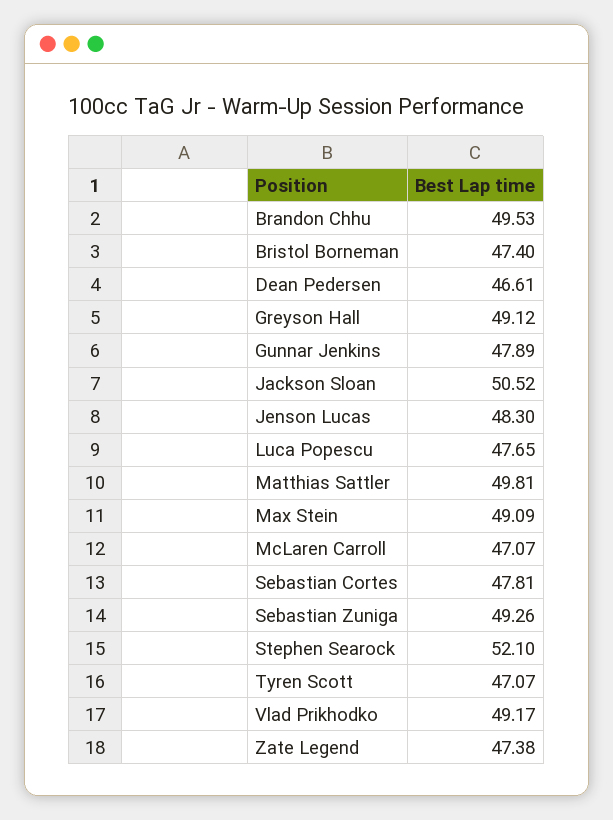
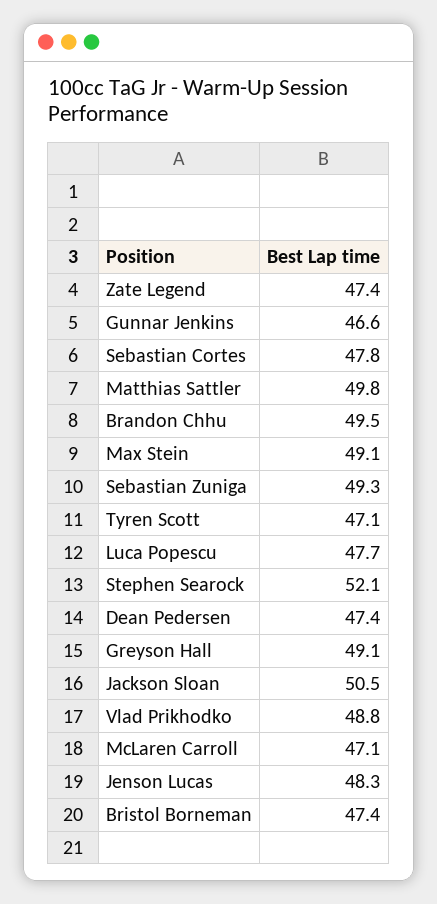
  {
    "Brandon Chhu": 49.53,
    "Bristol Borneman": 47.4,
-   "Dean Pedersen": 46.61,
+   "Dean Pedersen": 47.4,
    "Greyson Hall": 49.12,
-   "Gunnar Jenkins": 47.89,
+   "Gunnar Jenkins": 46.6,
    "Jackson Sloan": 50.52,
    "Jenson Lucas": 48.3,
    "Luca Popescu": 47.65,
    "Matthias Sattler": 49.81,
    "Max Stein": 49.09,
    "McLaren Carroll": 47.07,
    "Sebastian Cortes": 47.81,
    "Sebastian Zuniga": 49.26,
    "Stephen Searock": 52.1,
    "Tyren Scott": 47.07,
-   "Vlad Prikhodko": 49.17,
+   "Vlad Prikhodko": 48.8,
    "Zate Legend": 47.38
  }

